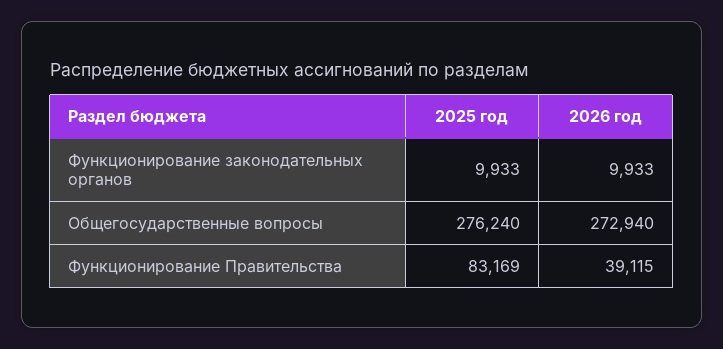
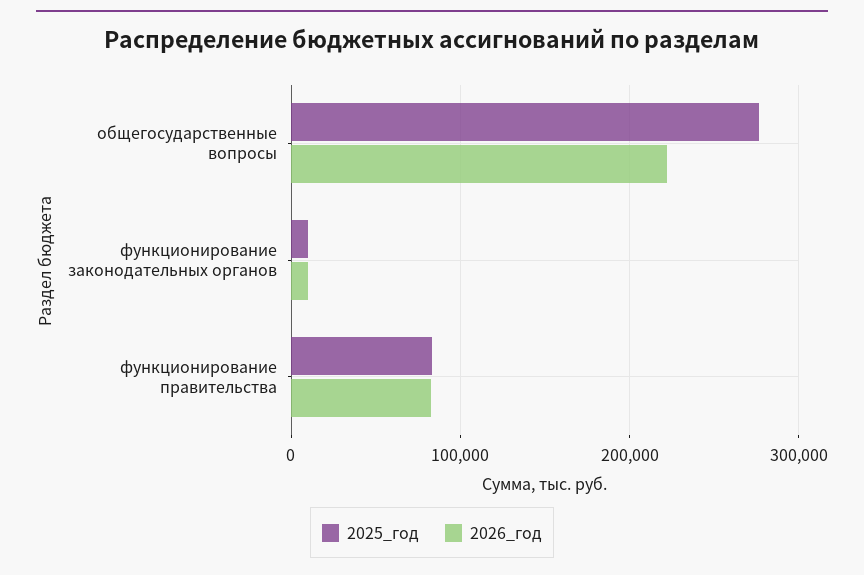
  {
    "2025 год": {
      "Функционирование законодательных органов": 9933,
      "Общегосударственные вопросы": 276240,
      "Функционирование Правительства": 83169
    },
    "2026 год": {
      "Функционирование законодательных органов": 9933,
-     "Общегосударственные вопросы": 272940,
+     "Общегосударственные вопросы": 220000,
-     "Функционирование Правительства": 39115
+     "Функционирование Правительства": 80000
    }
  }

